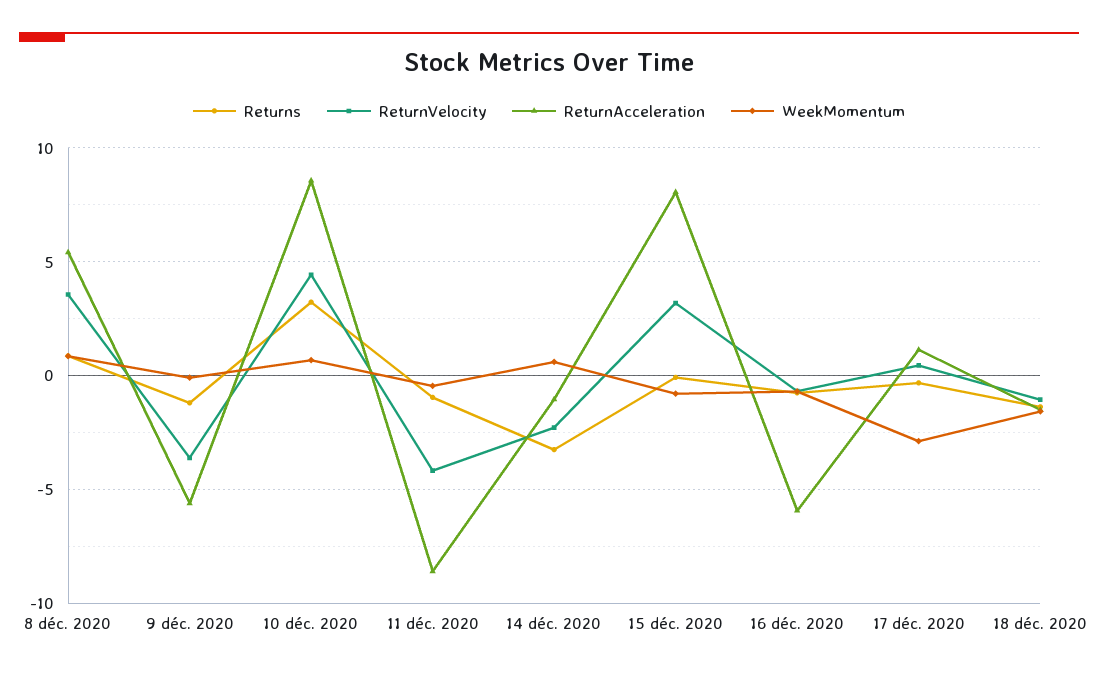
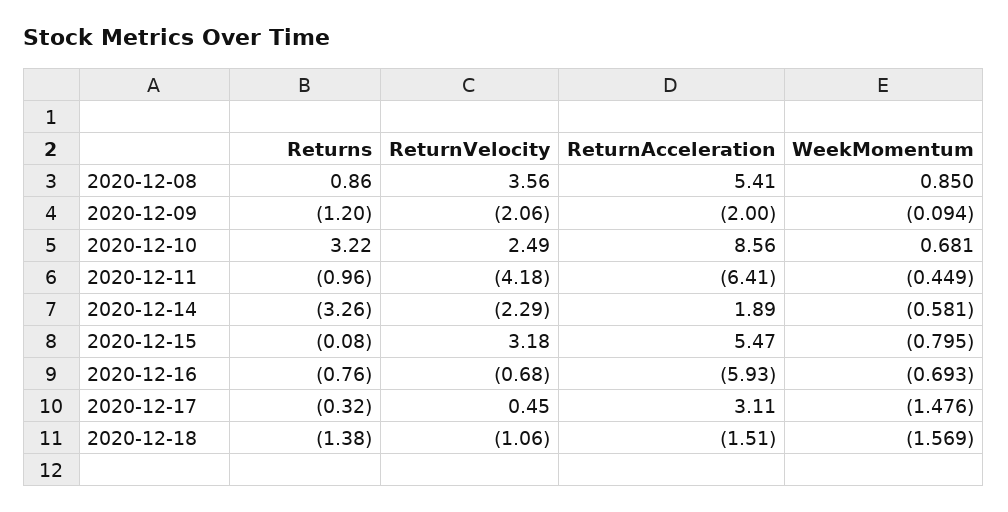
  {
    "Returns": {
      "8 déc. 2020": 0.86,
      "9 déc. 2020": -1.2,
      "10 déc. 2020": 3.22,
      "11 déc. 2020": -0.96,
      "14 déc. 2020": -3.26,
      "15 déc. 2020": -0.08,
      "16 déc. 2020": -0.76,
      "17 déc. 2020": -0.32,
      "18 déc. 2020": -1.38
    },
    "ReturnVelocity": {
      "8 déc. 2020": 3.56,
-     "9 déc. 2020": -3.5,
+     "9 déc. 2020": -2.06,
-     "10 déc. 2020": 4.5,
+     "10 déc. 2020": 2.49,
      "11 déc. 2020": -4.18,
      "14 déc. 2020": -2.29,
      "15 déc. 2020": 3.18,
      "16 déc. 2020": -0.68,
      "17 déc. 2020": 0.45,
      "18 déc. 2020": -1.06
    },
    "ReturnAcceleration": {
      "8 déc. 2020": 5.41,
-     "9 déc. 2020": -5.5,
+     "9 déc. 2020": -2,
      "10 déc. 2020": 8.56,
-     "11 déc. 2020": -8.5,
+     "11 déc. 2020": -6.41,
-     "14 déc. 2020": -1,
+     "14 déc. 2020": 1.89,
-     "15 déc. 2020": 8,
+     "15 déc. 2020": 5.47,
      "16 déc. 2020": -5.93,
-     "17 déc. 2020": 1,
+     "17 déc. 2020": 3.11,
      "18 déc. 2020": -1.51
    },
    "WeekMomentum": {
      "8 déc. 2020": 0.85,
      "9 déc. 2020": -0.094,
      "10 déc. 2020": 0.681,
      "11 déc. 2020": -0.449,
-     "14 déc. 2020": 0.5,
+     "14 déc. 2020": -0.581,
      "15 déc. 2020": -0.795,
      "16 déc. 2020": -0.693,
-     "17 déc. 2020": -3,
+     "17 déc. 2020": -1.476,
      "18 déc. 2020": -1.569
    }
  }

